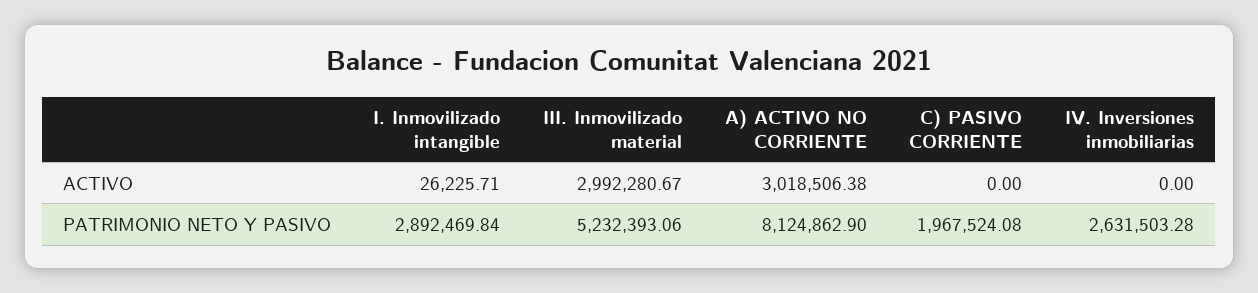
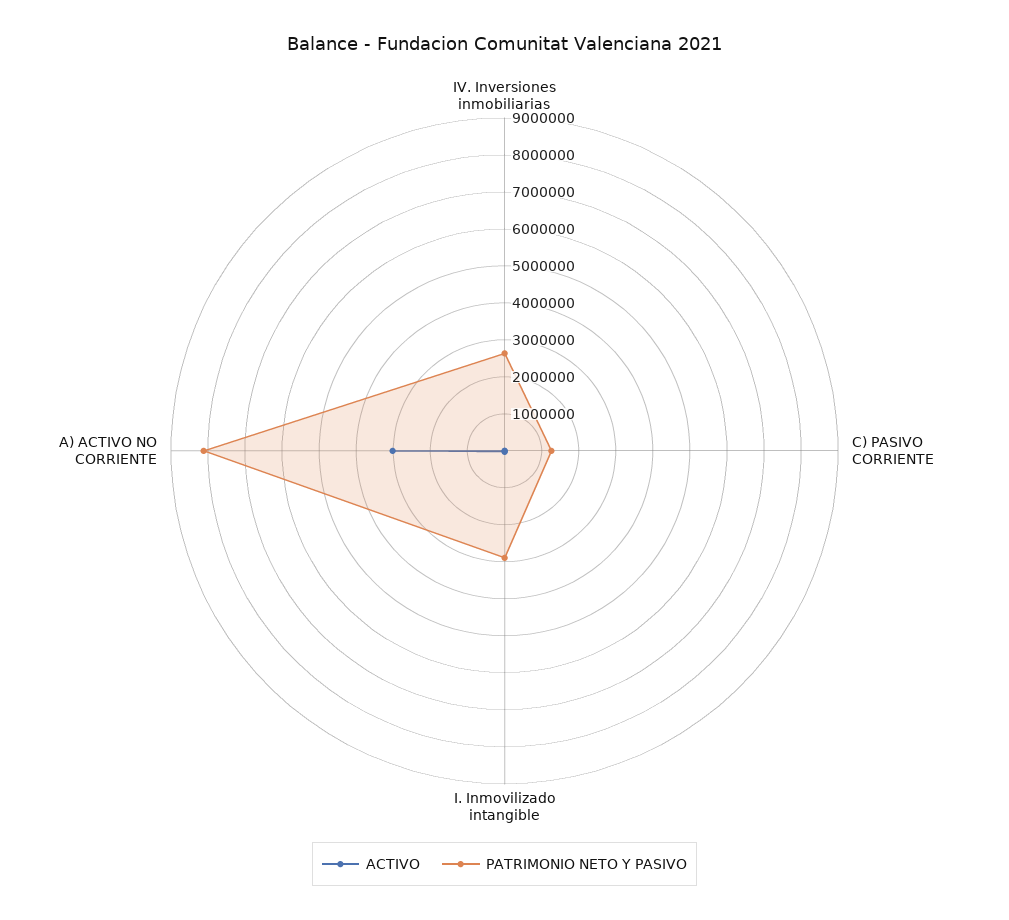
  {
    "ACTIVO": {
      "I. Inmovilizado intangible": 26225.71,
-     "III. Inmovilizado material": 2992280.67,
      "A) ACTIVO NO CORRIENTE": 3018506.38,
      "C) PASIVO CORRIENTE": 0,
      "IV. Inversiones inmobiliarias": 0
    },
    "PATRIMONIO NETO Y PASIVO": {
      "I. Inmovilizado intangible": 2892469.84,
-     "III. Inmovilizado material": 5232393.06,
      "A) ACTIVO NO CORRIENTE": 8124862.9,
-     "C) PASIVO CORRIENTE": 1967524.08,
+     "C) PASIVO CORRIENTE": 1250000,
      "IV. Inversiones inmobiliarias": 2631503.28
    }
  }

